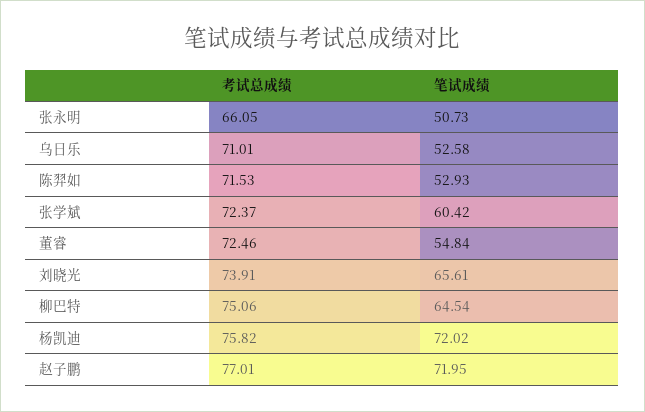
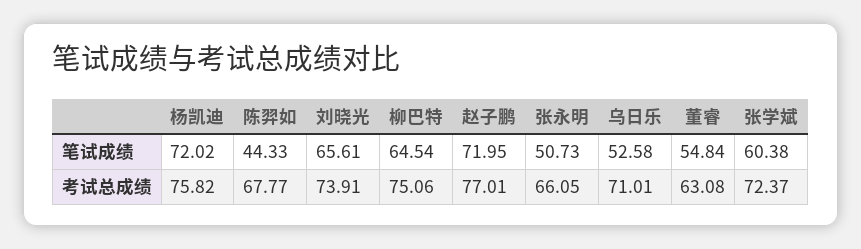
  {
    "考试总成绩": {
      "张永明": 66.05,
      "乌日乐": 71.01,
-     "陈羿如": 71.53,
+     "陈羿如": 67.77,
      "张学斌": 72.37,
-     "董睿": 72.46,
+     "董睿": 63.08,
      "刘晓光": 73.91,
      "柳巴特": 75.06,
      "杨凯迪": 75.82,
      "赵子鹏": 77.01
    },
    "笔试成绩": {
      "张永明": 50.73,
      "乌日乐": 52.58,
-     "陈羿如": 52.93,
+     "陈羿如": 44.33,
-     "张学斌": 60.42,
+     "张学斌": 60.38,
      "董睿": 54.84,
      "刘晓光": 65.61,
      "柳巴特": 64.54,
      "杨凯迪": 72.02,
      "赵子鹏": 71.95
    }
  }

